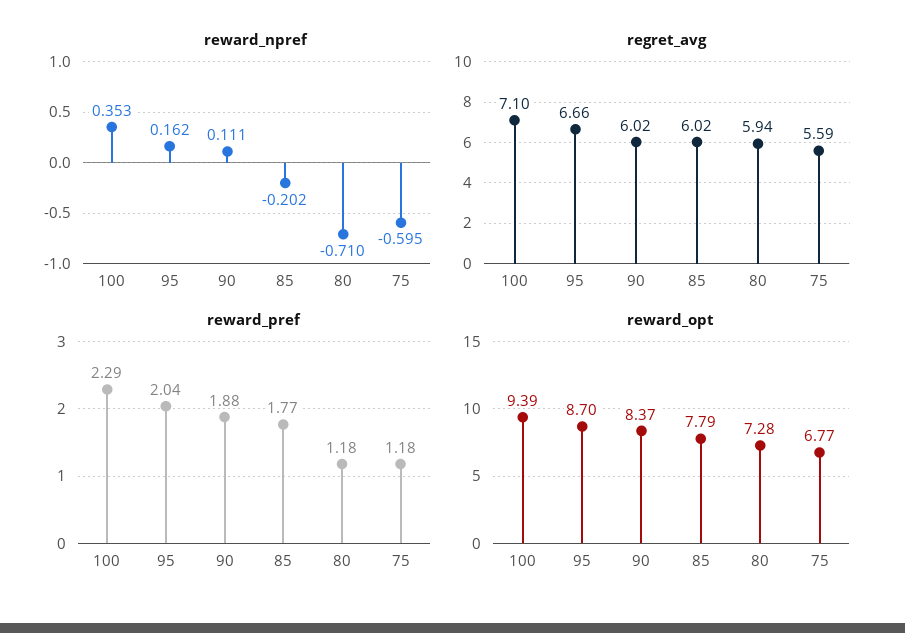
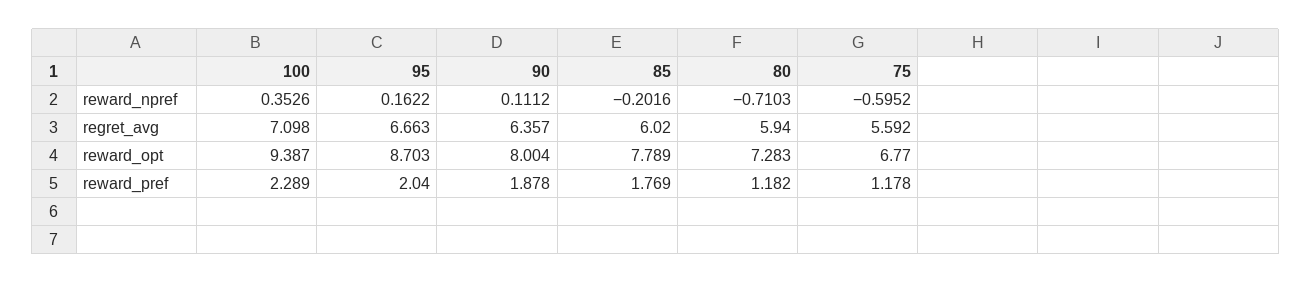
  {
    "reward_npref": {
      "100": 0.3526,
      "95": 0.1622,
      "90": 0.1112,
      "85": -0.2016,
      "80": -0.7103,
      "75": -0.5952
    },
    "regret_avg": {
      "100": 7.098,
      "95": 6.663,
-     "90": 6.02,
+     "90": 6.357,
      "85": 6.02,
      "80": 5.94,
      "75": 5.592
    },
    "reward_pref": {
      "100": 2.289,
      "95": 2.04,
      "90": 1.878,
      "85": 1.769,
      "80": 1.182,
      "75": 1.178
    },
    "reward_opt": {
      "100": 9.387,
      "95": 8.703,
-     "90": 8.37,
+     "90": 8.004,
      "85": 7.789,
      "80": 7.283,
      "75": 6.77
    }
  }

